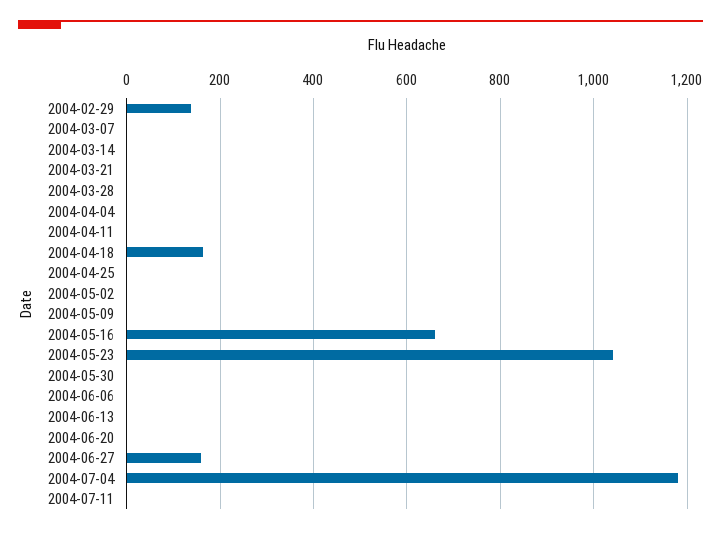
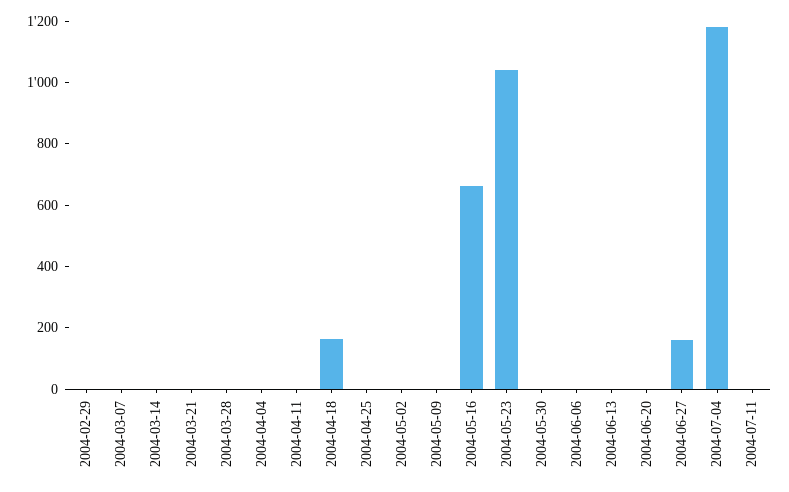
  {
-   "2004-02-29": 140,
+   "2004-02-29": 0,
    "2004-03-07": 0,
    "2004-03-14": 0,
    "2004-03-21": 0,
    "2004-03-28": 0,
    "2004-04-04": 0,
    "2004-04-11": 0,
    "2004-04-18": 160,
    "2004-04-25": 0,
    "2004-05-02": 0,
    "2004-05-09": 0,
    "2004-05-16": 660,
    "2004-05-23": 1040,
    "2004-05-30": 0,
    "2004-06-06": 0,
    "2004-06-13": 0,
    "2004-06-20": 0,
    "2004-06-27": 160,
    "2004-07-04": 1180,
    "2004-07-11": 0
  }

